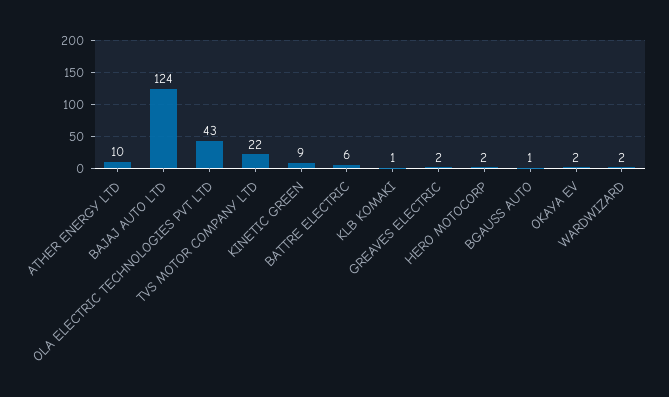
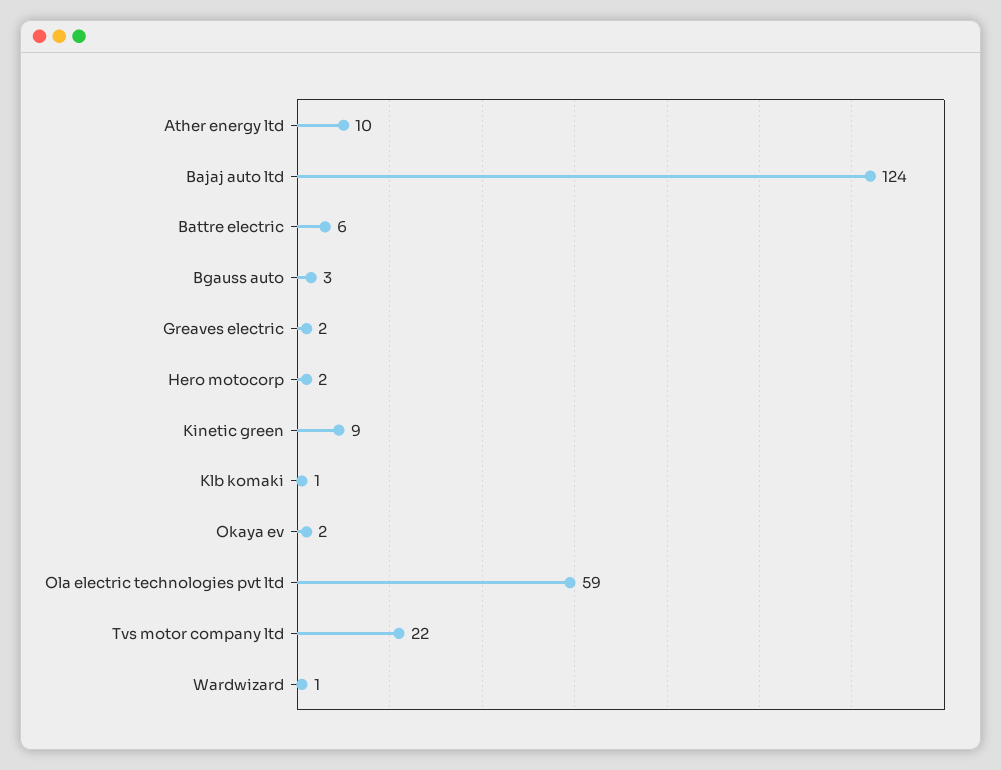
  {
    "ATHER ENERGY LTD": 10,
    "BAJAJ AUTO LTD": 124,
-   "OLA ELECTRIC TECHNOLOGIES PVT LTD": 43,
+   "OLA ELECTRIC TECHNOLOGIES PVT LTD": 59,
    "TVS MOTOR COMPANY LTD": 22,
    "KINETIC GREEN": 9,
    "BATTRE ELECTRIC": 6,
    "KLB KOMAKI": 1,
    "GREAVES ELECTRIC": 2,
    "HERO MOTOCORP": 2,
-   "BGAUSS AUTO": 1,
+   "BGAUSS AUTO": 3,
    "OKAYA EV": 2,
-   "WARDWIZARD": 2
+   "WARDWIZARD": 1
  }

